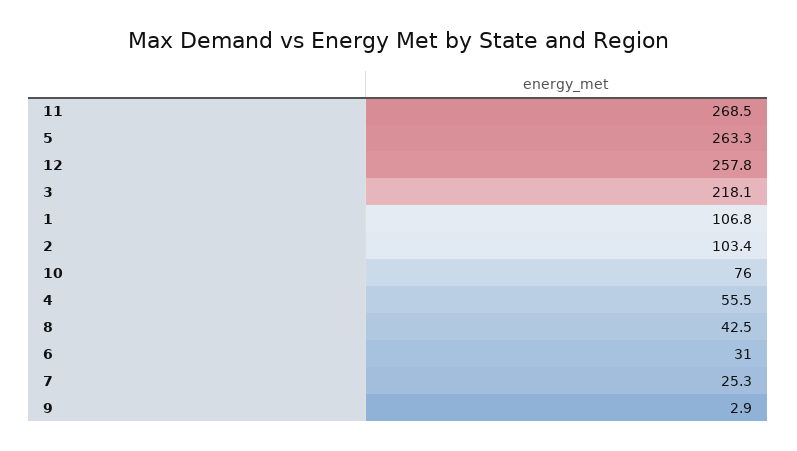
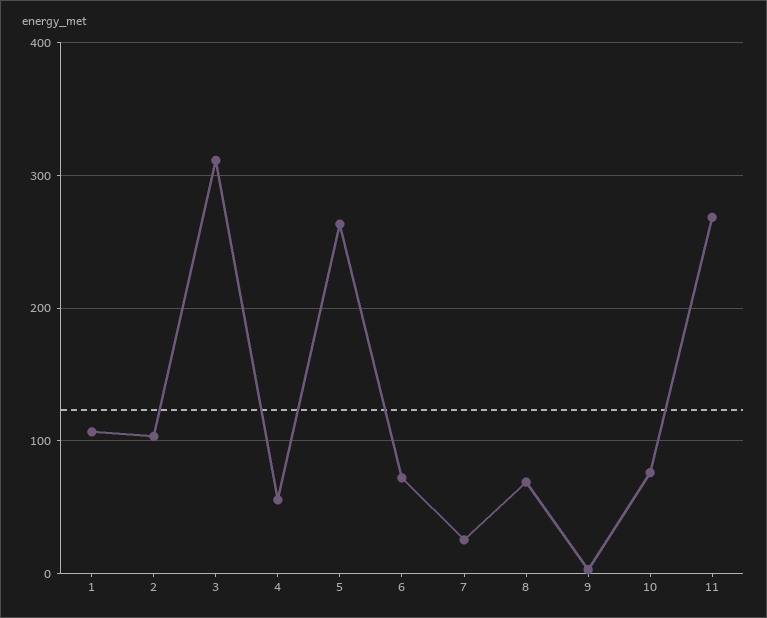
  {
    "11": 268.5,
    "5": 263.3,
-   "12": 257.8,
-   "3": 218.1,
+   "3": 310,
    "1": 106.8,
    "2": 103.4,
    "10": 76,
    "4": 55.5,
-   "8": 42.5,
+   "8": 70,
-   "6": 31,
+   "6": 70,
    "7": 25.3,
    "9": 2.9
  }

